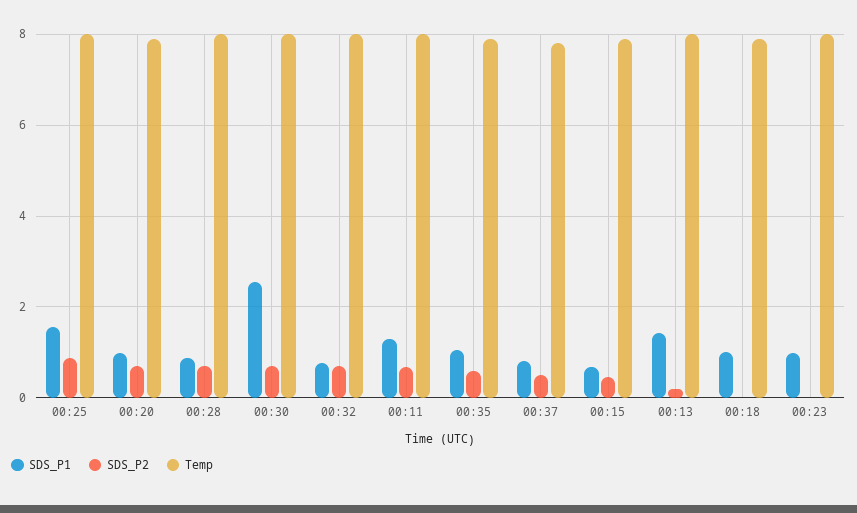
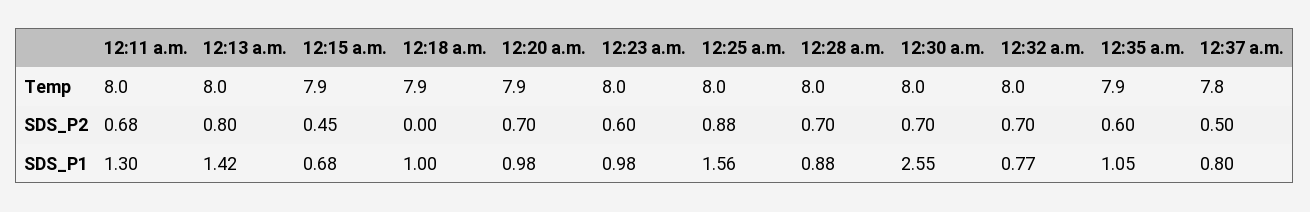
  {
    "SDS_P1": {
      "00:25": 1.56,
      "00:20": 0.98,
      "00:28": 0.88,
      "00:30": 2.55,
      "00:32": 0.77,
      "00:11": 1.3,
      "00:35": 1.05,
      "00:37": 0.8,
      "00:15": 0.68,
      "00:13": 1.42,
      "00:18": 1,
      "00:23": 0.98
    },
    "SDS_P2": {
      "00:25": 0.88,
      "00:20": 0.7,
      "00:28": 0.7,
      "00:30": 0.7,
      "00:32": 0.7,
      "00:11": 0.68,
      "00:35": 0.6,
      "00:37": 0.5,
      "00:15": 0.45,
-     "00:13": 0.2,
+     "00:13": 0.8,
      "00:18": 0,
-     "00:23": 0
+     "00:23": 0.6
    },
    "Temp": {
      "00:25": 8,
      "00:20": 7.9,
      "00:28": 8,
      "00:30": 8,
      "00:32": 8,
      "00:11": 8,
      "00:35": 7.9,
      "00:37": 7.8,
      "00:15": 7.9,
      "00:13": 8,
      "00:18": 7.9,
      "00:23": 8
    }
  }

